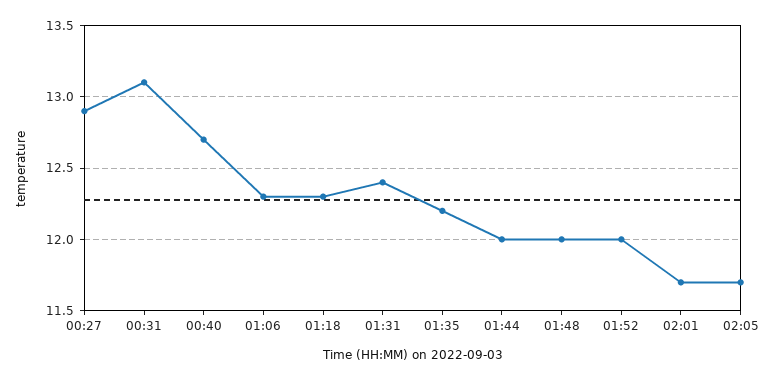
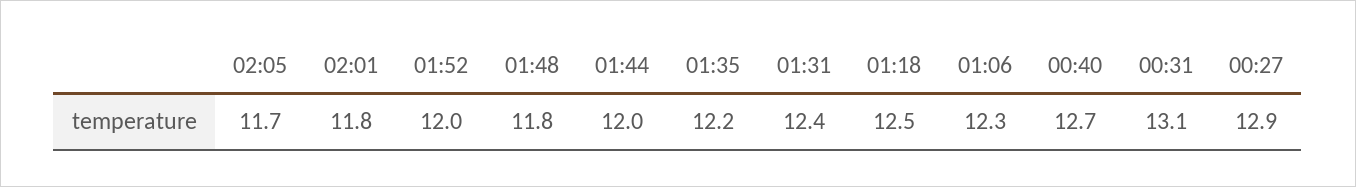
  {
    "00:27": 12.9,
    "00:31": 13.1,
    "00:40": 12.7,
    "01:06": 12.3,
-   "01:18": 12.3,
+   "01:18": 12.5,
    "01:31": 12.4,
    "01:35": 12.2,
    "01:44": 12,
-   "01:48": 12,
+   "01:48": 11.8,
    "01:52": 12,
-   "02:01": 11.7,
+   "02:01": 11.8,
    "02:05": 11.7
  }

